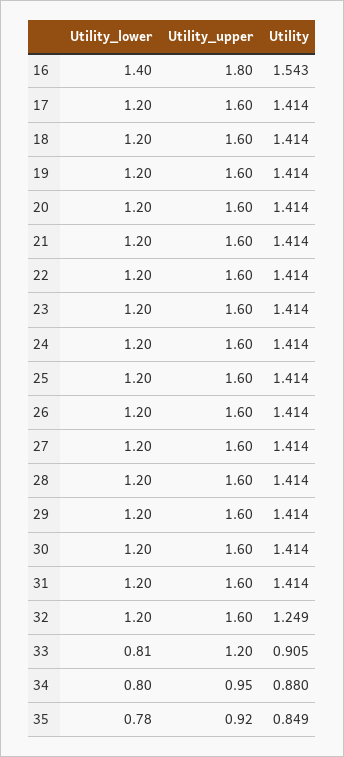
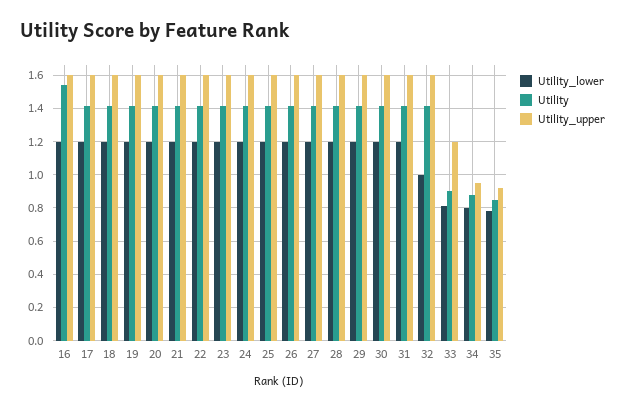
  {
    "Utility_lower": {
-     "16": 1.4,
+     "16": 1.2,
      "17": 1.2,
      "18": 1.2,
      "19": 1.2,
      "20": 1.2,
      "21": 1.2,
      "22": 1.2,
      "23": 1.2,
      "24": 1.2,
      "25": 1.2,
      "26": 1.2,
      "27": 1.2,
      "28": 1.2,
      "29": 1.2,
      "30": 1.2,
      "31": 1.2,
-     "32": 1.2,
+     "32": 1,
      "33": 0.81,
      "34": 0.8,
      "35": 0.78
    },
    "Utility_upper": {
-     "16": 1.8,
+     "16": 1.6,
      "17": 1.6,
      "18": 1.6,
      "19": 1.6,
      "20": 1.6,
      "21": 1.6,
      "22": 1.6,
      "23": 1.6,
      "24": 1.6,
      "25": 1.6,
      "26": 1.6,
      "27": 1.6,
      "28": 1.6,
      "29": 1.6,
      "30": 1.6,
      "31": 1.6,
      "32": 1.6,
      "33": 1.2,
      "34": 0.95,
      "35": 0.92
    },
    "Utility": {
      "16": 1.543,
      "17": 1.414,
      "18": 1.414,
      "19": 1.414,
      "20": 1.414,
      "21": 1.414,
      "22": 1.414,
      "23": 1.414,
      "24": 1.414,
      "25": 1.414,
      "26": 1.414,
      "27": 1.414,
      "28": 1.414,
      "29": 1.414,
      "30": 1.414,
      "31": 1.414,
-     "32": 1.249,
+     "32": 1.4,
      "33": 0.905,
      "34": 0.88,
      "35": 0.849
    }
  }

